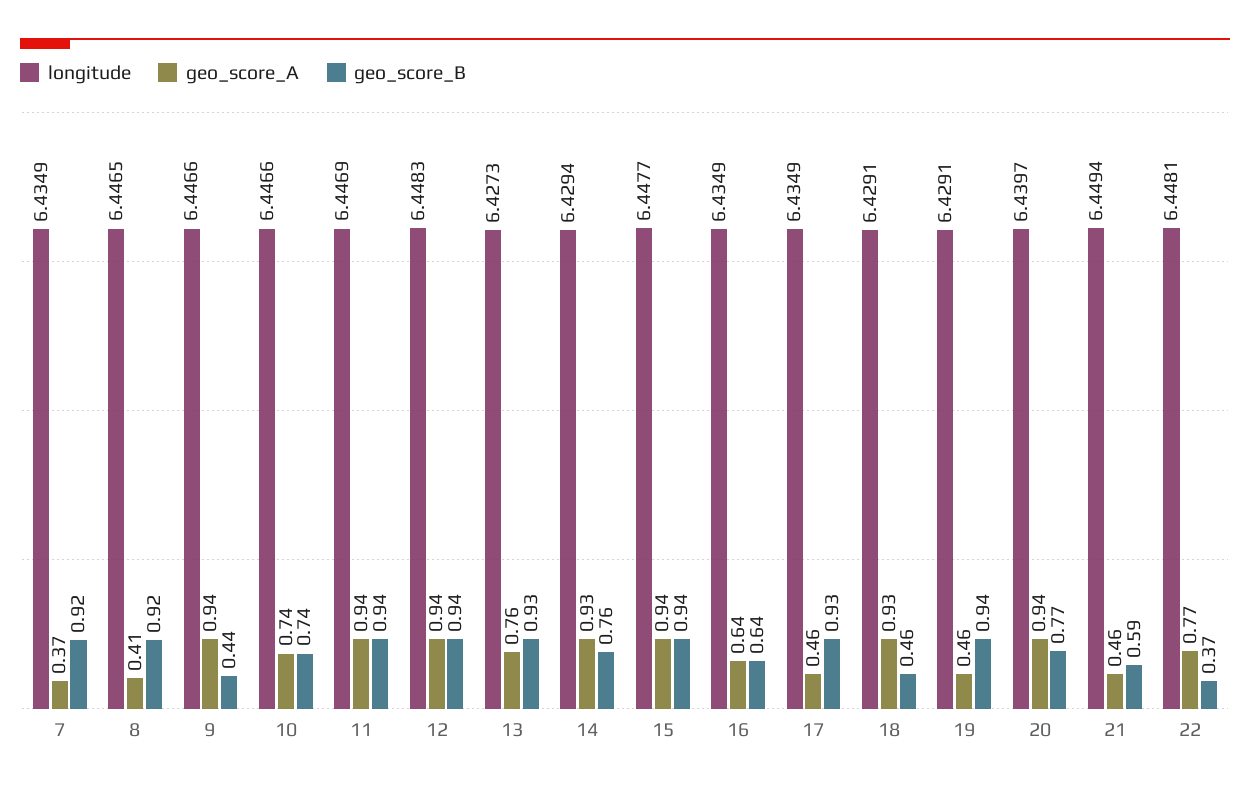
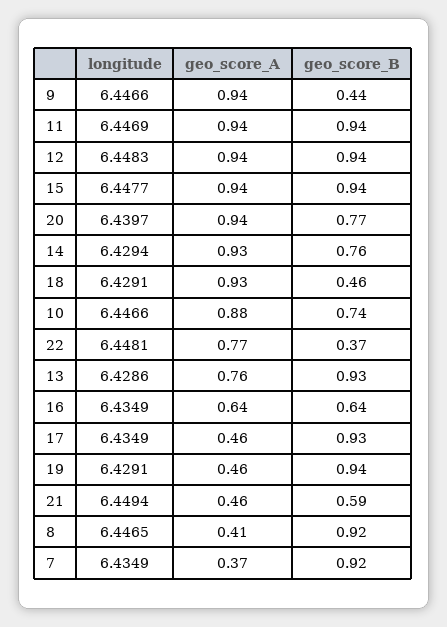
  {
    "longitude": {
      "7": 6.4349,
      "8": 6.4465,
      "9": 6.4466,
      "10": 6.4466,
      "11": 6.4469,
      "12": 6.4483,
-     "13": 6.4273,
+     "13": 6.4286,
      "14": 6.4294,
      "15": 6.4477,
      "16": 6.4349,
      "17": 6.4349,
      "18": 6.4291,
      "19": 6.4291,
      "20": 6.4397,
      "21": 6.4494,
      "22": 6.4481
    },
    "geo_score_A": {
      "7": 0.37,
      "8": 0.41,
      "9": 0.94,
-     "10": 0.74,
+     "10": 0.88,
      "11": 0.94,
      "12": 0.94,
      "13": 0.76,
      "14": 0.93,
      "15": 0.94,
      "16": 0.64,
      "17": 0.46,
      "18": 0.93,
      "19": 0.46,
      "20": 0.94,
      "21": 0.46,
      "22": 0.77
    },
    "geo_score_B": {
      "7": 0.92,
      "8": 0.92,
      "9": 0.44,
      "10": 0.74,
      "11": 0.94,
      "12": 0.94,
      "13": 0.93,
      "14": 0.76,
      "15": 0.94,
      "16": 0.64,
      "17": 0.93,
      "18": 0.46,
      "19": 0.94,
      "20": 0.77,
      "21": 0.59,
      "22": 0.37
    }
  }

